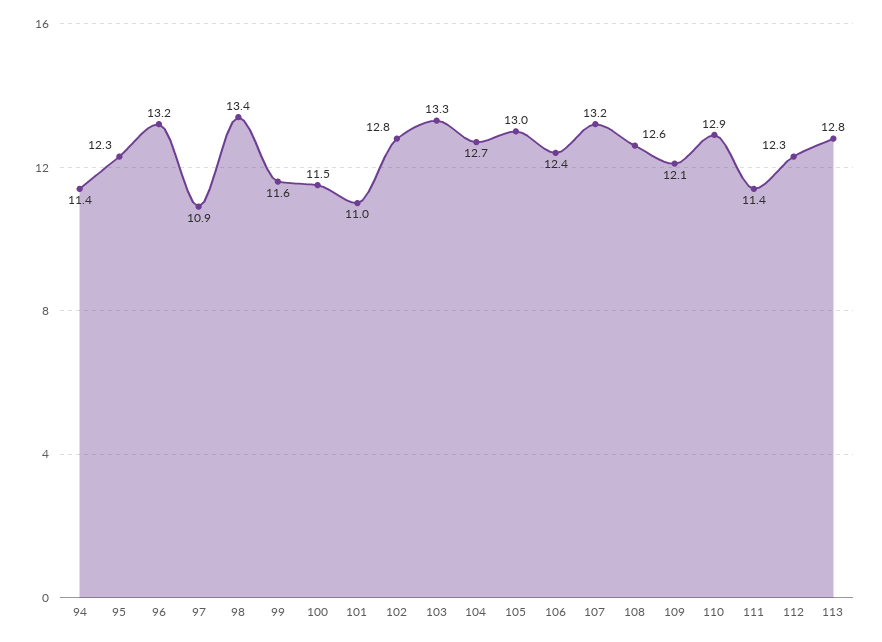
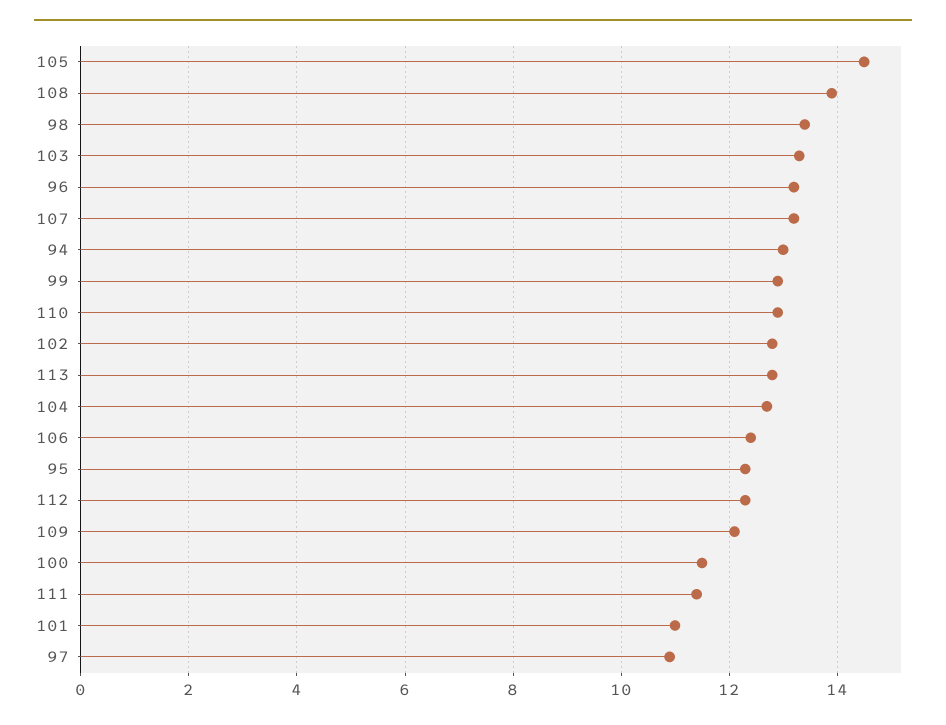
  {
-   "94": 11.4,
+   "94": 13,
    "95": 12.3,
    "96": 13.2,
    "97": 10.9,
    "98": 13.4,
-   "99": 11.6,
+   "99": 13,
    "100": 11.5,
    "101": 11,
    "102": 12.8,
    "103": 13.3,
    "104": 12.7,
-   "105": 13,
+   "105": 14.5,
    "106": 12.4,
    "107": 13.2,
-   "108": 12.6,
+   "108": 14,
    "109": 12.1,
    "110": 12.9,
    "111": 11.4,
    "112": 12.3,
    "113": 12.8
  }

